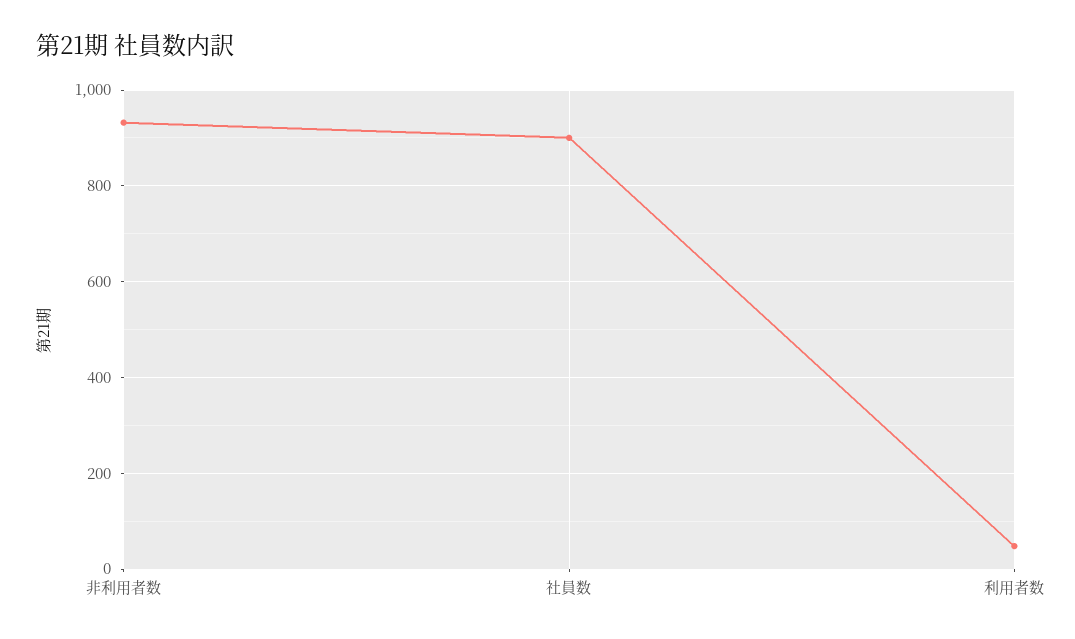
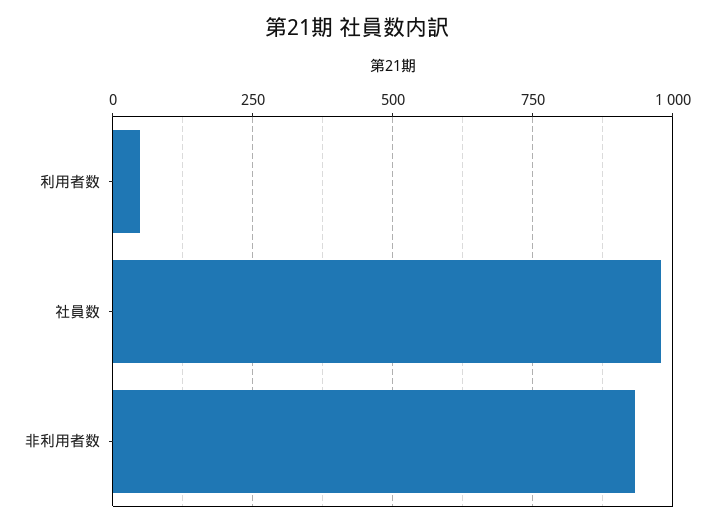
  {
    "非利用者数": 940,
-   "社員数": 900,
+   "社員数": 975,
    "利用者数": 40
  }

